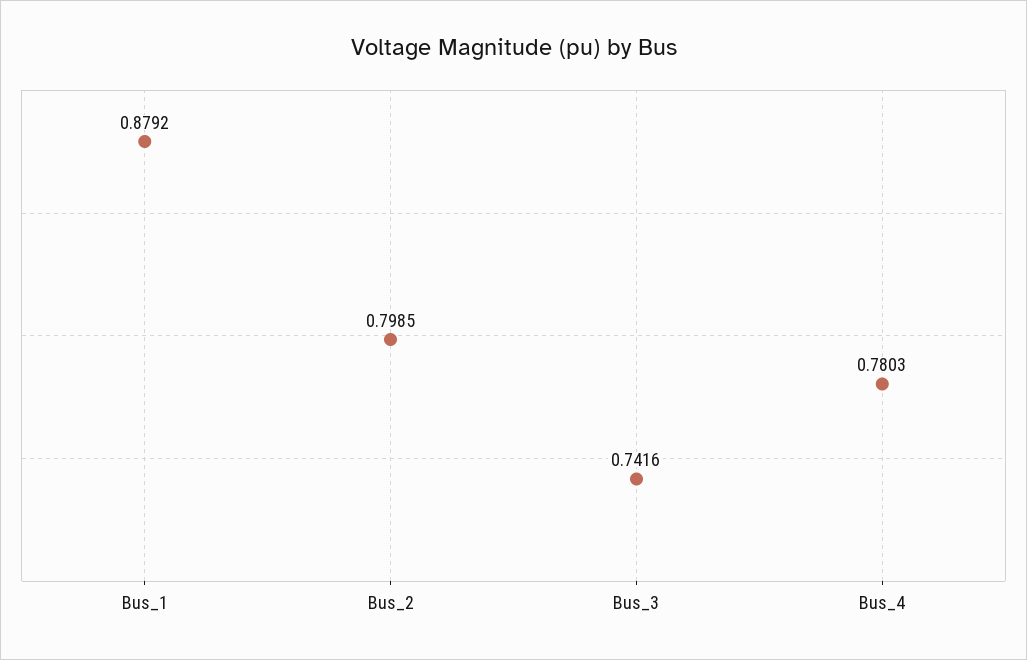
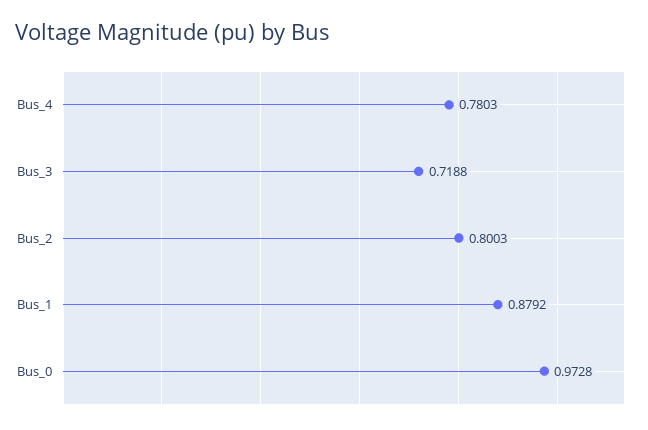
  {
    "Bus_1": 0.8792,
-   "Bus_2": 0.7985,
+   "Bus_2": 0.8003,
-   "Bus_3": 0.7416,
+   "Bus_3": 0.7188,
-   "Bus_4": 0.7803
+   "Bus_4": 0.7803,
+   "Bus_0": 0.9728
  }

